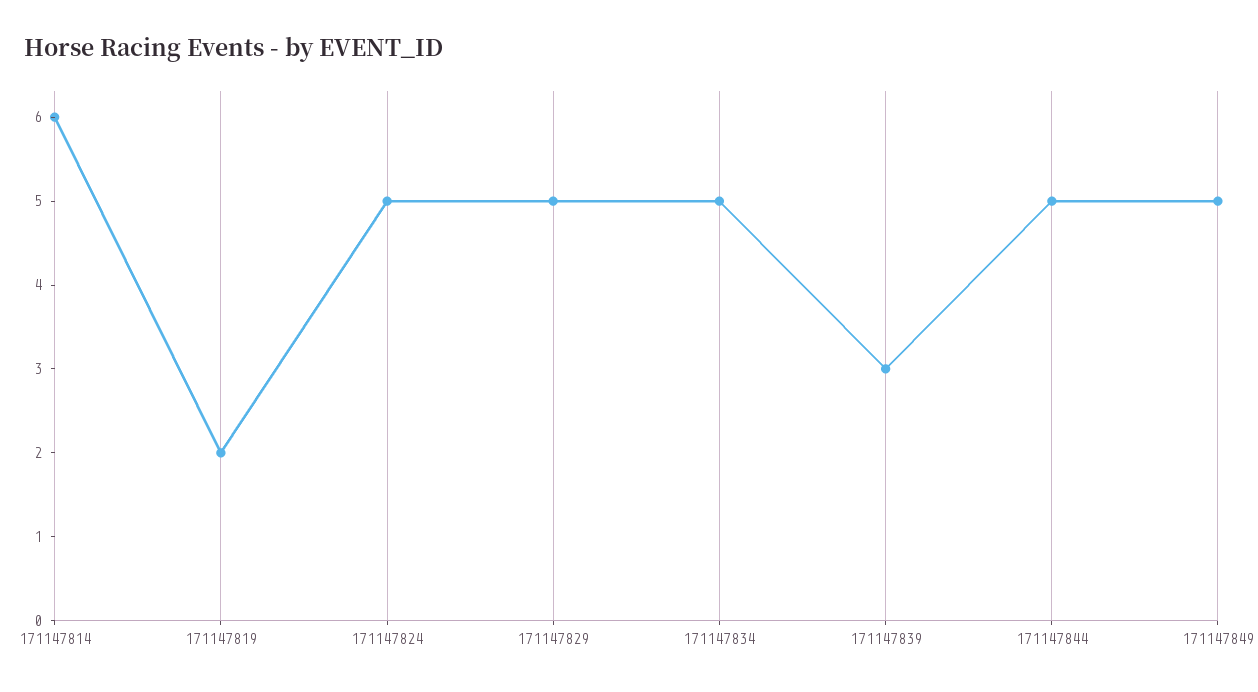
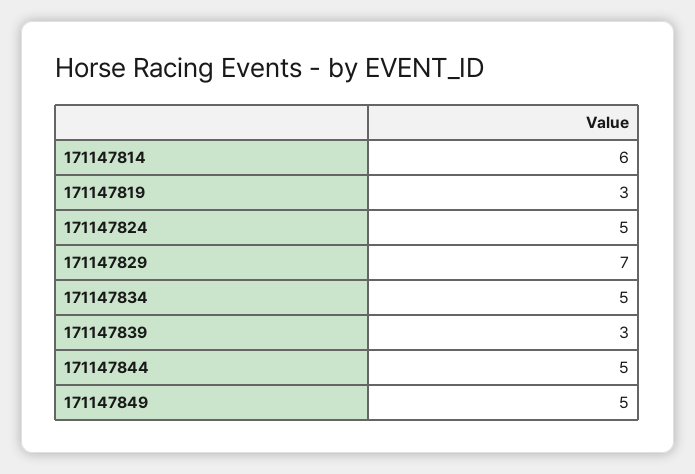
  {
    "171147814": 6,
-   "171147819": 2,
+   "171147819": 3,
    "171147824": 5,
-   "171147829": 5,
+   "171147829": 7,
    "171147834": 5,
    "171147839": 3,
    "171147844": 5,
    "171147849": 5
  }

